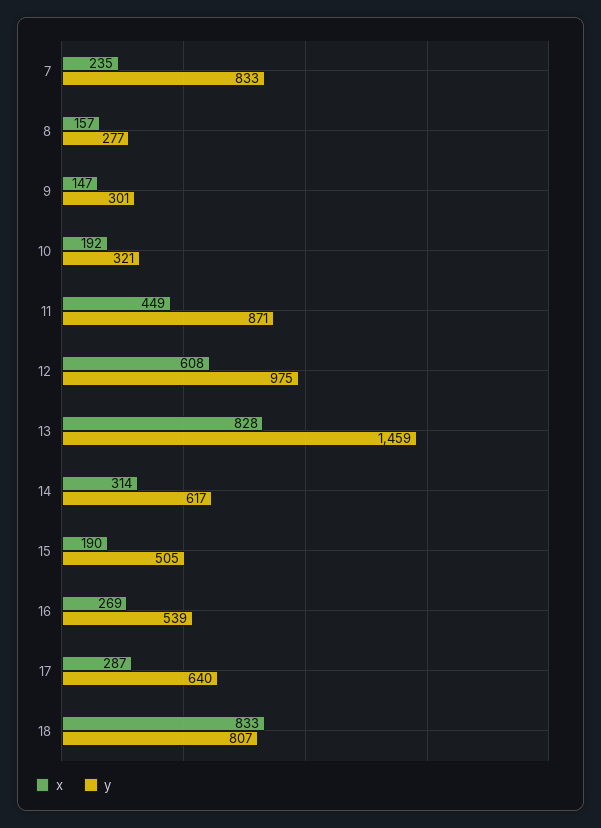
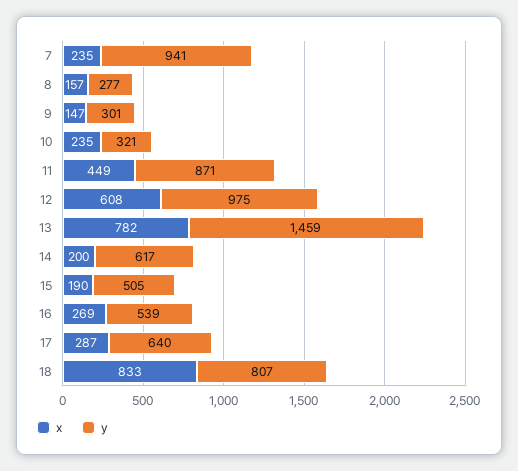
  {
    "x": {
      "7": 235,
      "8": 157,
      "9": 147,
-     "10": 192,
+     "10": 235,
      "11": 449,
      "12": 608,
-     "13": 828,
+     "13": 782,
-     "14": 314,
+     "14": 200,
      "15": 190,
      "16": 269,
      "17": 287,
      "18": 833
    },
    "y": {
-     "7": 833,
+     "7": 941,
      "8": 277,
      "9": 301,
      "10": 321,
      "11": 871,
      "12": 975,
      "13": 1459,
      "14": 617,
      "15": 505,
      "16": 539,
      "17": 640,
      "18": 807
    }
  }

